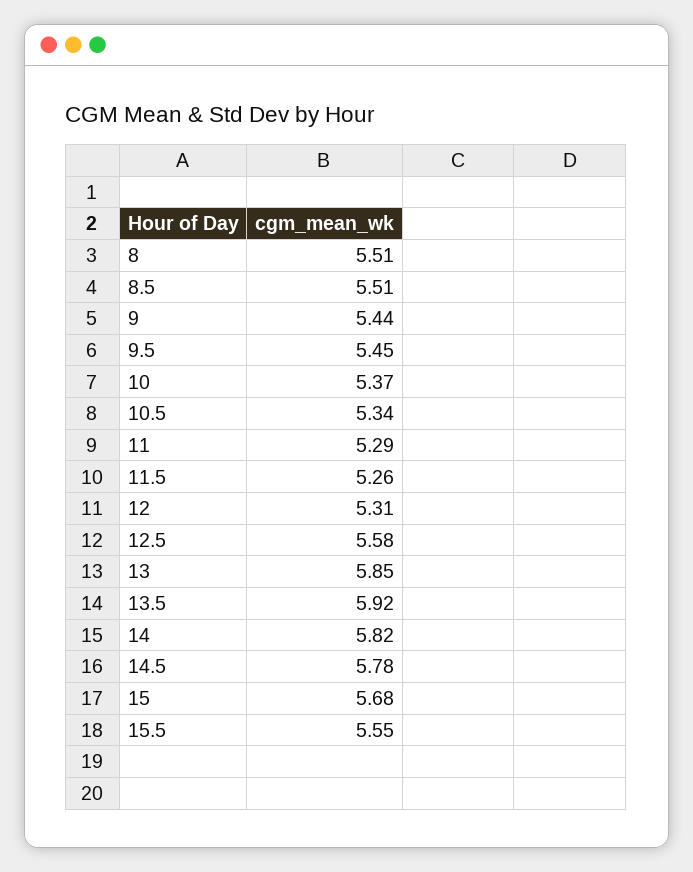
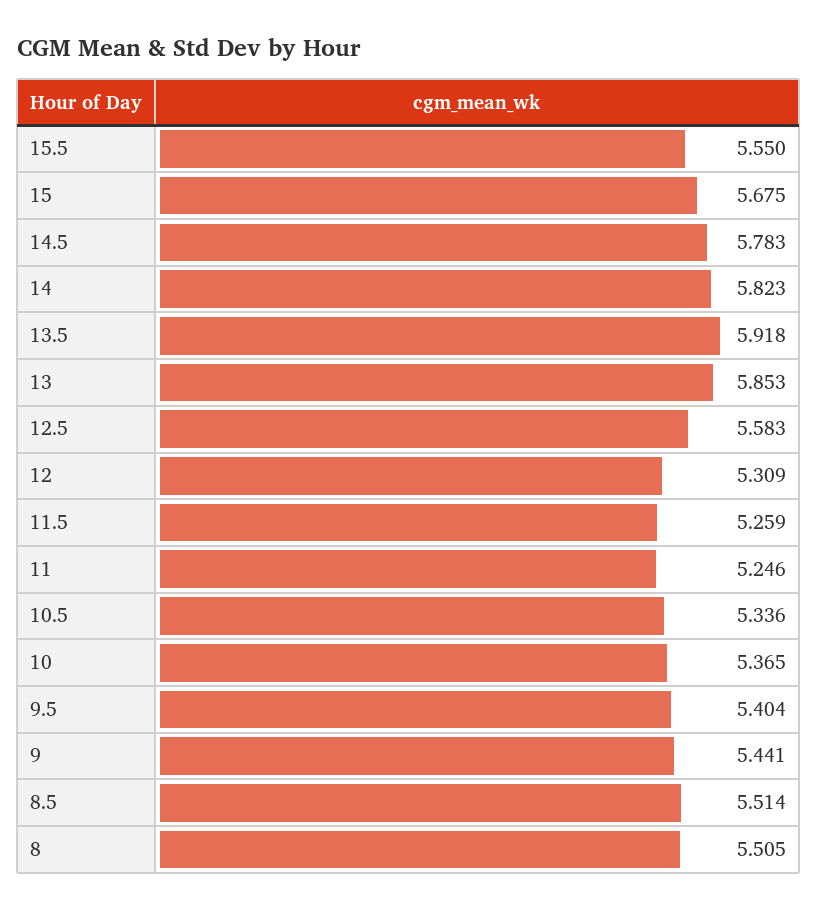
  {
    "8": 5.505,
    "8.5": 5.514,
    "9": 5.441,
-   "9.5": 5.45,
+   "9.5": 5.404,
    "10": 5.365,
    "10.5": 5.336,
-   "11": 5.29,
+   "11": 5.246,
    "11.5": 5.259,
    "12": 5.309,
    "12.5": 5.583,
    "13": 5.853,
    "13.5": 5.918,
    "14": 5.823,
    "14.5": 5.783,
    "15": 5.675,
    "15.5": 5.55
  }

